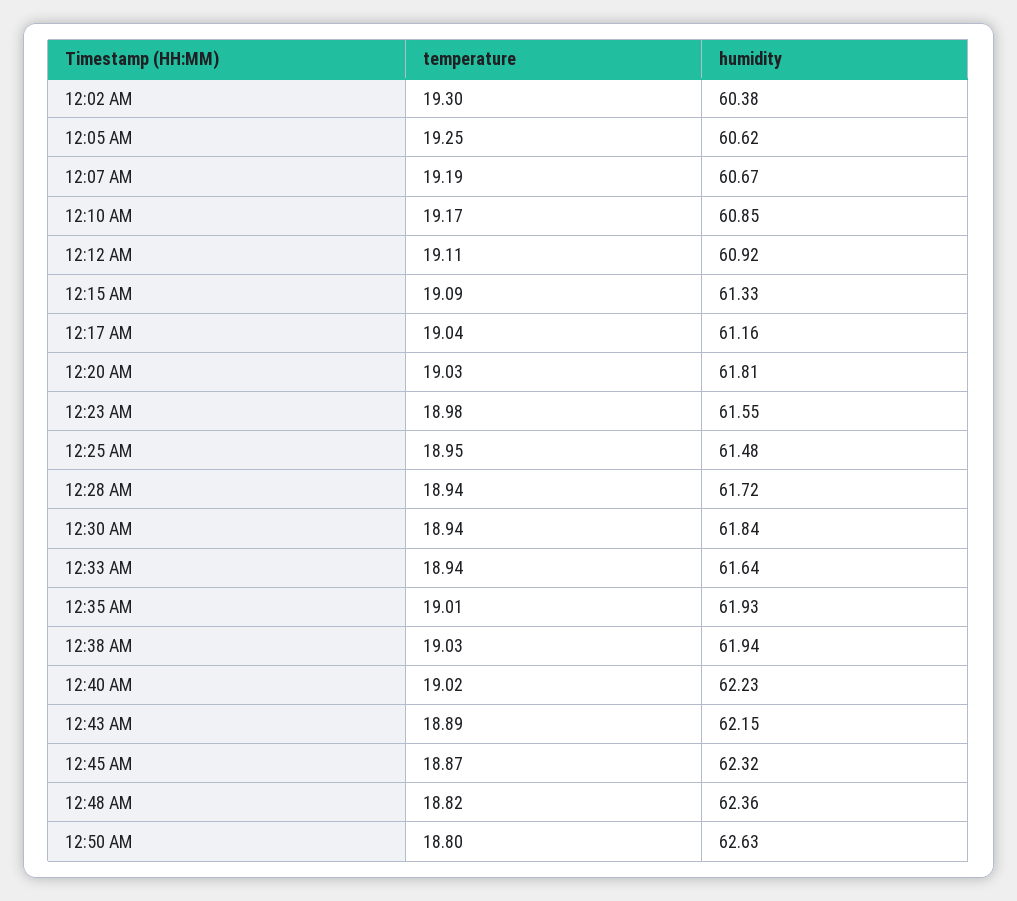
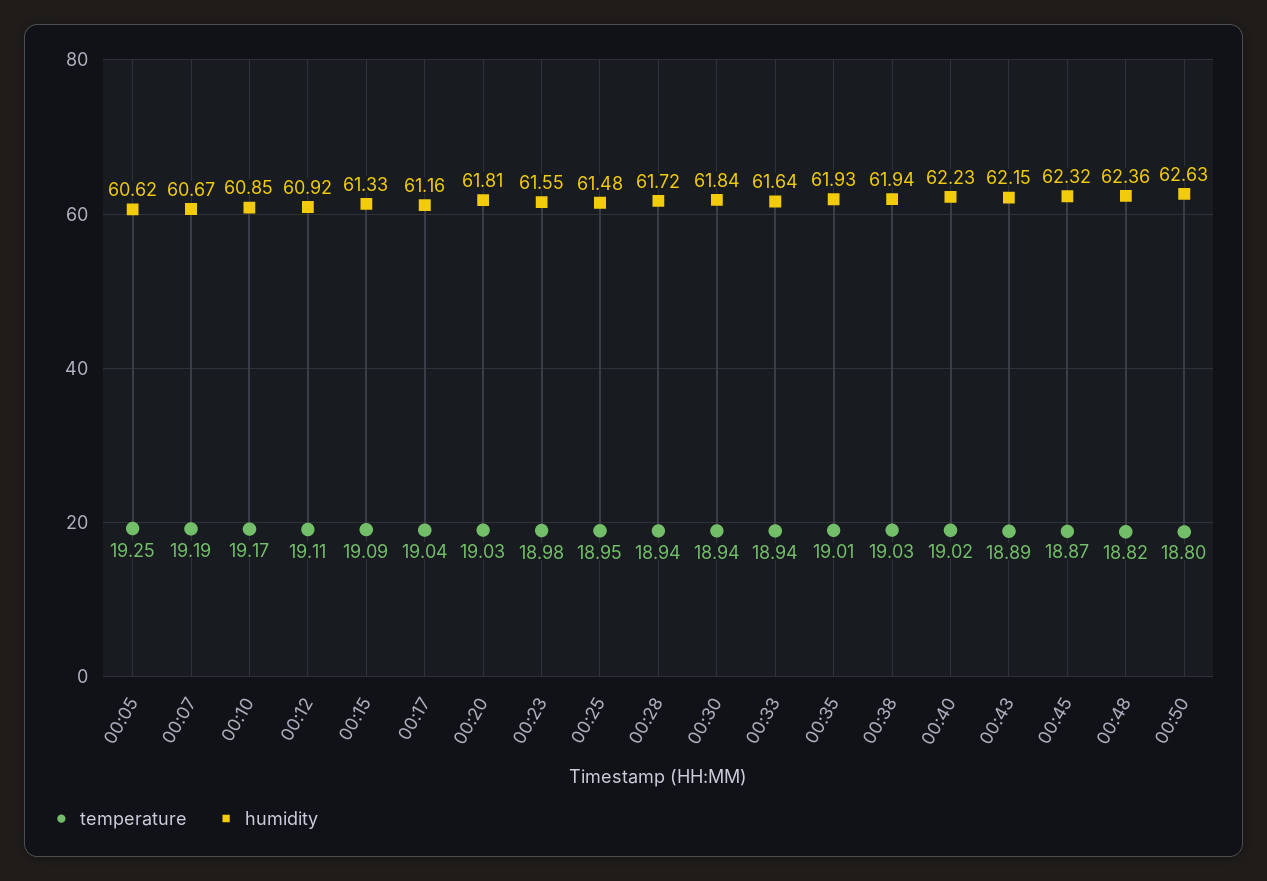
  {
    "temperature": {
-     "12:02 AM": 19.3,
      "12:05 AM": 19.25,
      "12:07 AM": 19.19,
      "12:10 AM": 19.17,
      "12:12 AM": 19.11,
      "12:15 AM": 19.09,
      "12:17 AM": 19.04,
      "12:20 AM": 19.03,
      "12:23 AM": 18.98,
      "12:25 AM": 18.95,
      "12:28 AM": 18.94,
      "12:30 AM": 18.94,
      "12:33 AM": 18.94,
      "12:35 AM": 19.01,
      "12:38 AM": 19.03,
      "12:40 AM": 19.02,
      "12:43 AM": 18.89,
      "12:45 AM": 18.87,
      "12:48 AM": 18.82,
      "12:50 AM": 18.8
    },
    "humidity": {
-     "12:02 AM": 60.38,
      "12:05 AM": 60.62,
      "12:07 AM": 60.67,
      "12:10 AM": 60.85,
      "12:12 AM": 60.92,
      "12:15 AM": 61.33,
      "12:17 AM": 61.16,
      "12:20 AM": 61.81,
      "12:23 AM": 61.55,
      "12:25 AM": 61.48,
      "12:28 AM": 61.72,
      "12:30 AM": 61.84,
      "12:33 AM": 61.64,
      "12:35 AM": 61.93,
      "12:38 AM": 61.94,
      "12:40 AM": 62.23,
      "12:43 AM": 62.15,
      "12:45 AM": 62.32,
      "12:48 AM": 62.36,
      "12:50 AM": 62.63
    }
  }

